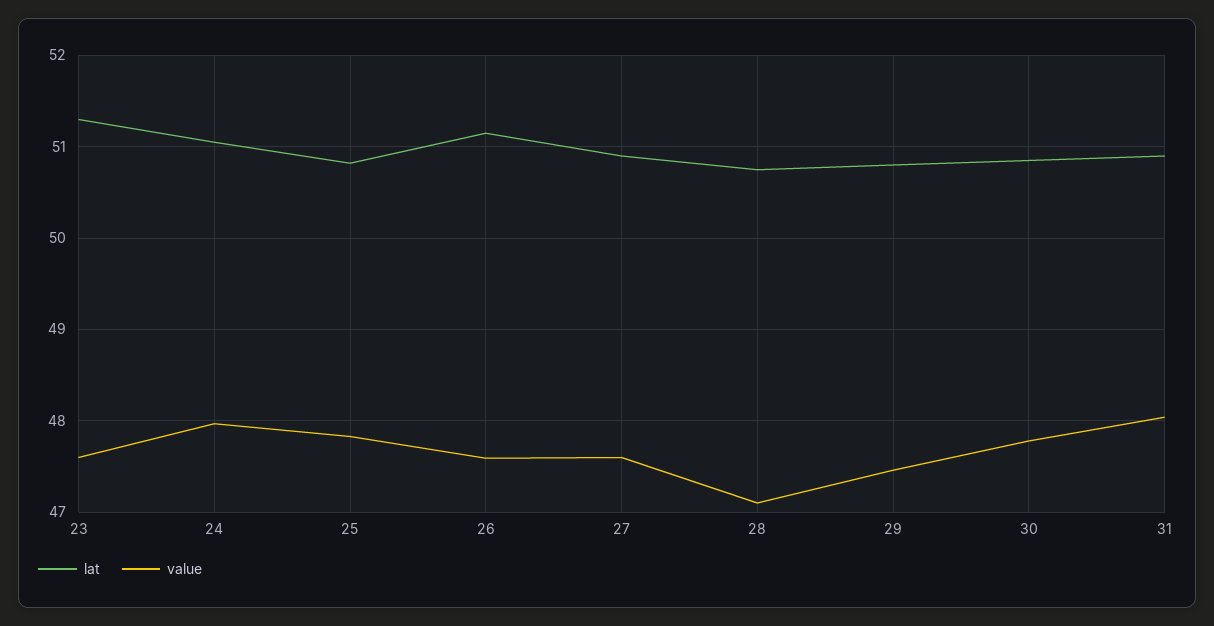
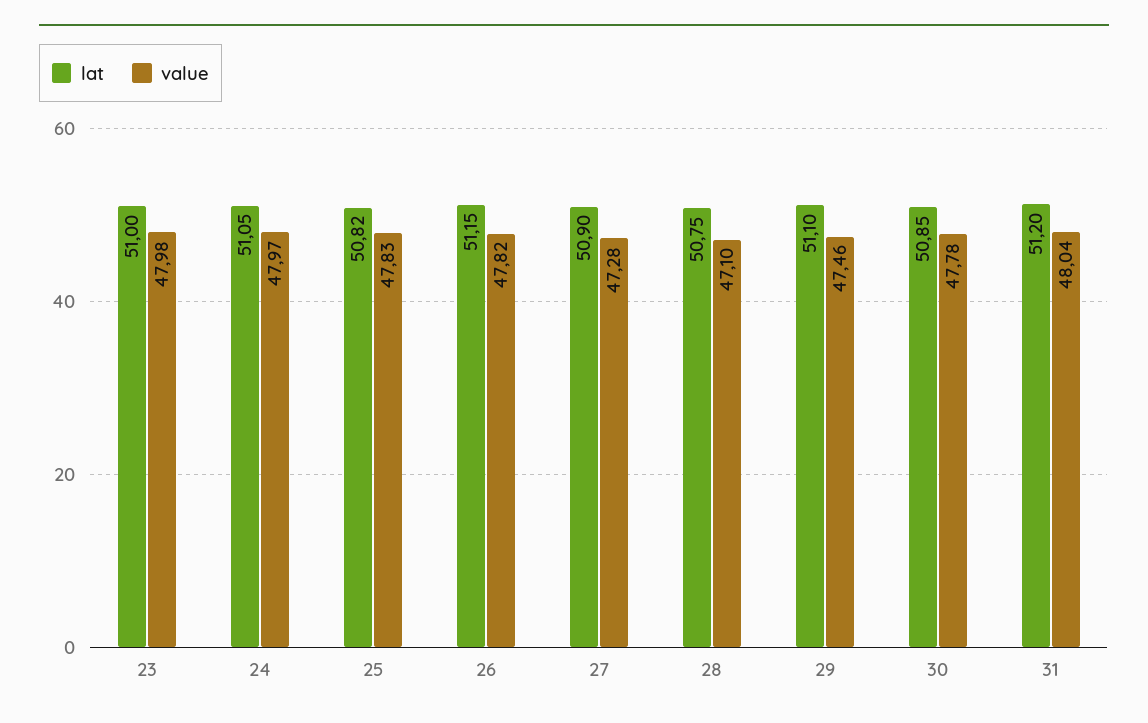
  {
    "lat": {
-     "23": 51.3,
+     "23": 51,
      "24": 51.05,
      "25": 50.82,
      "26": 51.15,
      "27": 50.9,
      "28": 50.75,
-     "29": 50.8,
+     "29": 51.1,
      "30": 50.85,
-     "31": 50.9
+     "31": 51.2
    },
    "value": {
-     "23": 47.6,
+     "23": 47.98,
      "24": 47.97,
      "25": 47.83,
-     "26": 47.6,
+     "26": 47.82,
-     "27": 47.6,
+     "27": 47.28,
      "28": 47.1,
      "29": 47.46,
      "30": 47.78,
      "31": 48.04
    }
  }

